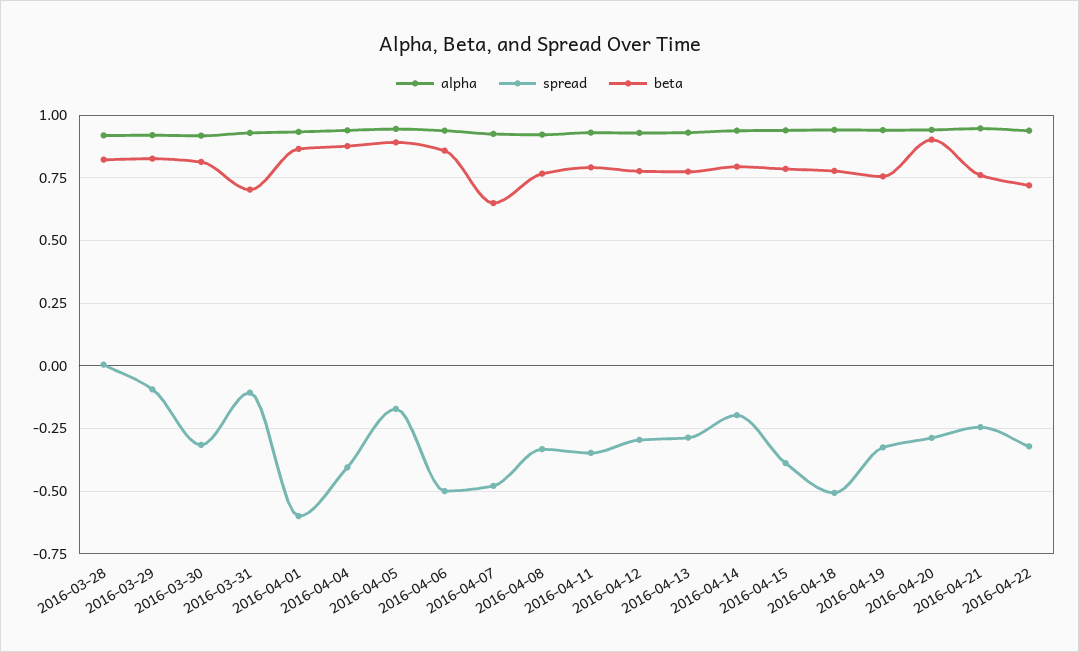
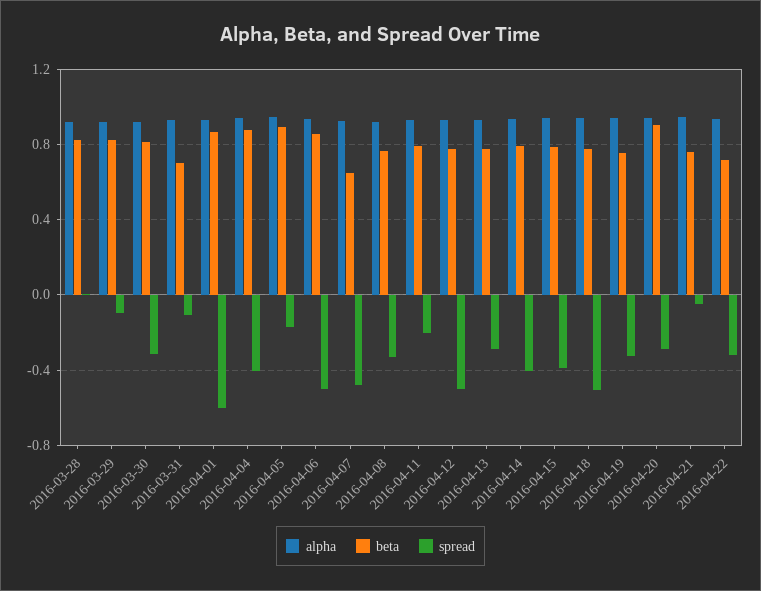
  {
    "alpha": {
      "2016-03-28": 0.925,
      "2016-03-29": 0.925,
      "2016-03-30": 0.925,
      "2016-03-31": 0.925,
      "2016-04-01": 0.925,
      "2016-04-04": 0.95,
      "2016-04-05": 0.95,
      "2016-04-06": 0.95,
      "2016-04-07": 0.925,
      "2016-04-08": 0.925,
      "2016-04-11": 0.925,
      "2016-04-12": 0.925,
      "2016-04-13": 0.925,
      "2016-04-14": 0.95,
      "2016-04-15": 0.95,
      "2016-04-18": 0.95,
      "2016-04-19": 0.95,
      "2016-04-20": 0.95,
      "2016-04-21": 0.95,
      "2016-04-22": 0.95
    },
    "spread": {
      "2016-03-28": 0,
      "2016-03-29": -0.1,
      "2016-03-30": -0.325,
      "2016-03-31": -0.1,
      "2016-04-01": -0.6,
      "2016-04-04": -0.4,
      "2016-04-05": -0.175,
      "2016-04-06": -0.5,
      "2016-04-07": -0.475,
      "2016-04-08": -0.325,
-     "2016-04-11": -0.35,
+     "2016-04-11": -0.2,
-     "2016-04-12": -0.3,
+     "2016-04-12": -0.5,
      "2016-04-13": -0.275,
-     "2016-04-14": -0.2,
+     "2016-04-14": -0.4,
      "2016-04-15": -0.4,
      "2016-04-18": -0.5,
      "2016-04-19": -0.325,
      "2016-04-20": -0.3,
-     "2016-04-21": -0.25,
+     "2016-04-21": -0.05,
      "2016-04-22": -0.325
    },
    "beta": {
      "2016-03-28": 0.825,
      "2016-03-29": 0.825,
      "2016-03-30": 0.825,
      "2016-03-31": 0.7,
      "2016-04-01": 0.875,
      "2016-04-04": 0.875,
      "2016-04-05": 0.9,
      "2016-04-06": 0.85,
      "2016-04-07": 0.65,
      "2016-04-08": 0.775,
      "2016-04-11": 0.8,
      "2016-04-12": 0.775,
      "2016-04-13": 0.775,
      "2016-04-14": 0.8,
      "2016-04-15": 0.775,
      "2016-04-18": 0.775,
      "2016-04-19": 0.75,
      "2016-04-20": 0.9,
      "2016-04-21": 0.75,
      "2016-04-22": 0.725
    }
  }

